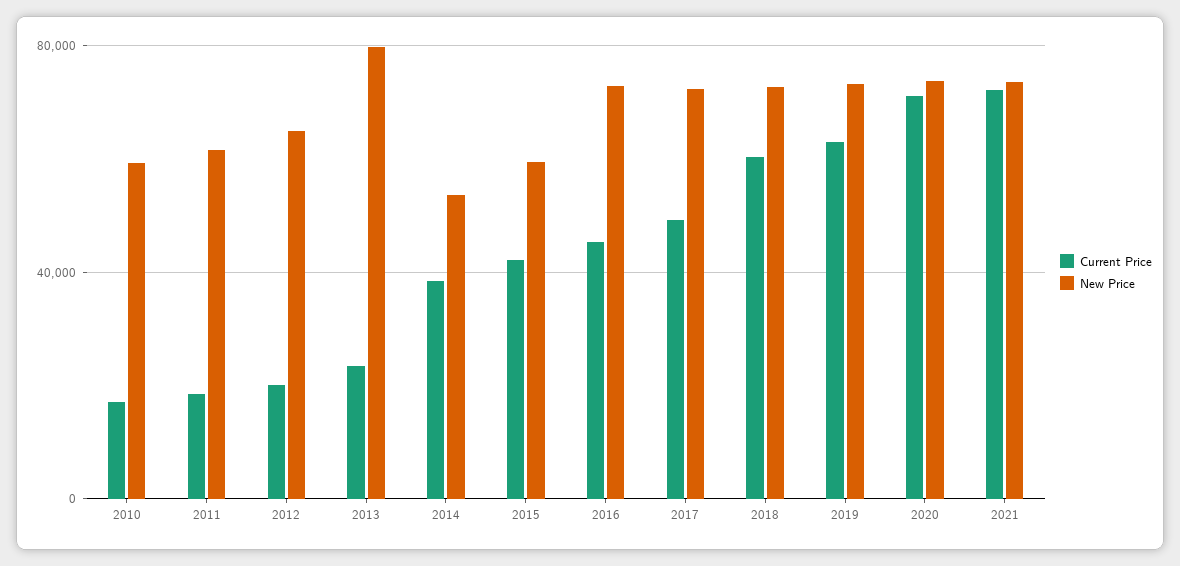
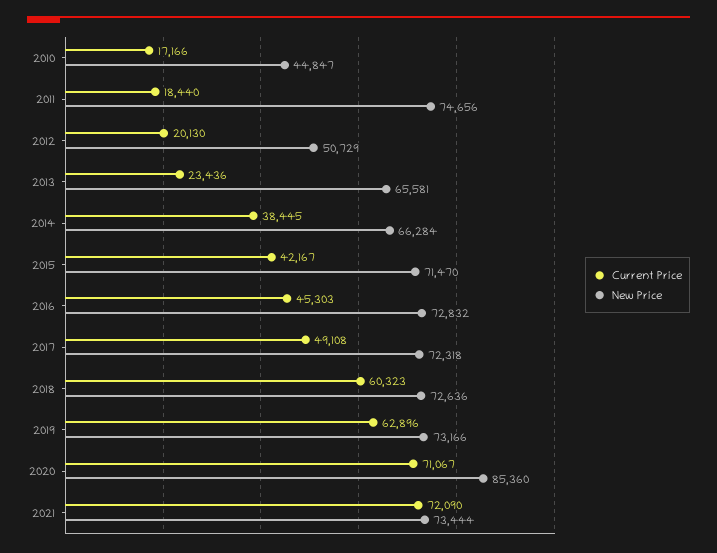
  {
    "Current Price": {
      "2010": 17166,
      "2011": 18440,
      "2012": 20130,
      "2013": 23436,
      "2014": 38445,
      "2015": 42167,
      "2016": 45303,
      "2017": 49108,
      "2018": 60323,
      "2019": 62896,
      "2020": 71067,
      "2021": 72090
    },
    "New Price": {
-     "2010": 60000,
+     "2010": 44847,
-     "2011": 60000,
+     "2011": 74656,
-     "2012": 65000,
+     "2012": 50729,
-     "2013": 80000,
+     "2013": 65581,
-     "2014": 55000,
+     "2014": 66284,
-     "2015": 60000,
+     "2015": 71470,
      "2016": 72832,
      "2017": 72318,
      "2018": 72636,
      "2019": 73166,
-     "2020": 75000,
+     "2020": 85360,
      "2021": 73444
    }
  }

